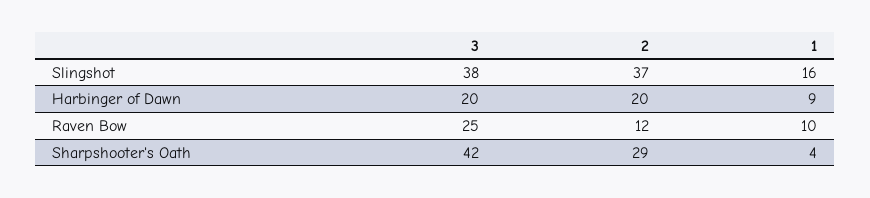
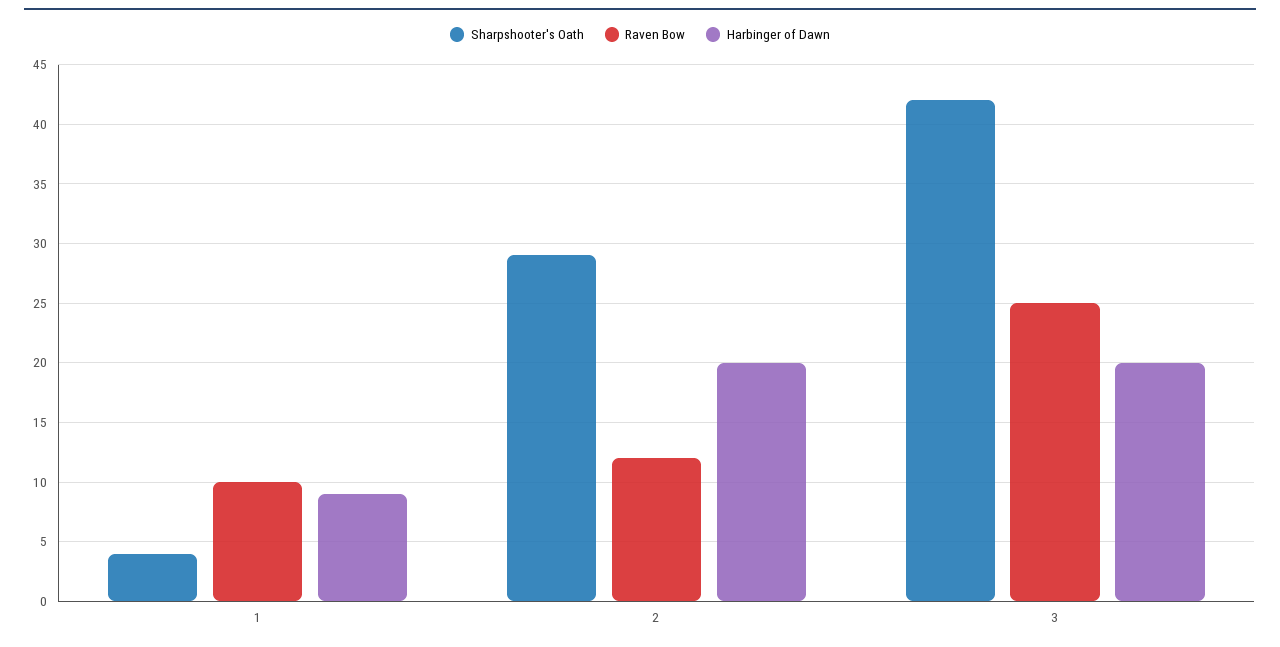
  {
-   "Slingshot": {
-     "3": 38,
-     "2": 37,
-     "1": 16
-   },
    "Harbinger of Dawn": {
      "3": 20,
      "2": 20,
      "1": 9
    },
    "Raven Bow": {
      "3": 25,
      "2": 12,
      "1": 10
    },
    "Sharpshooter's Oath": {
      "3": 42,
      "2": 29,
      "1": 4
    }
  }

